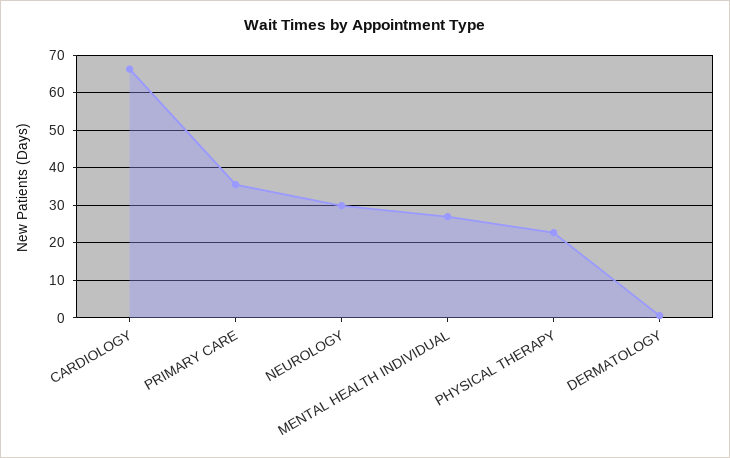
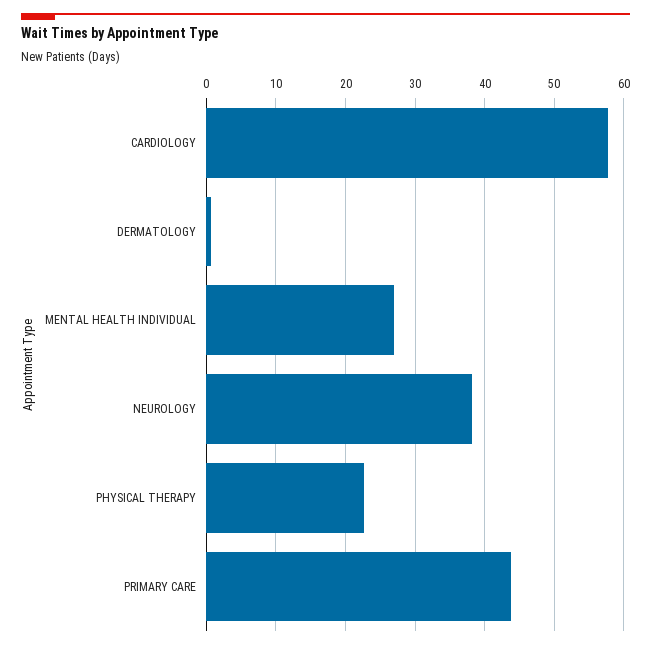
  {
-   "CARDIOLOGY": 66,
+   "CARDIOLOGY": 58,
-   "PRIMARY CARE": 36,
+   "PRIMARY CARE": 44,
-   "NEUROLOGY": 30,
+   "NEUROLOGY": 38,
    "MENTAL HEALTH INDIVIDUAL": 27,
    "PHYSICAL THERAPY": 23,
    "DERMATOLOGY": 1
  }

